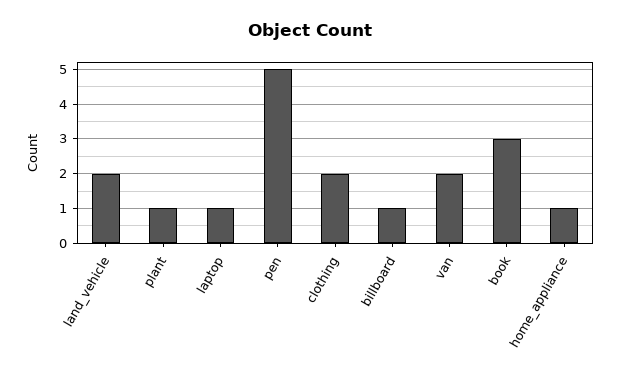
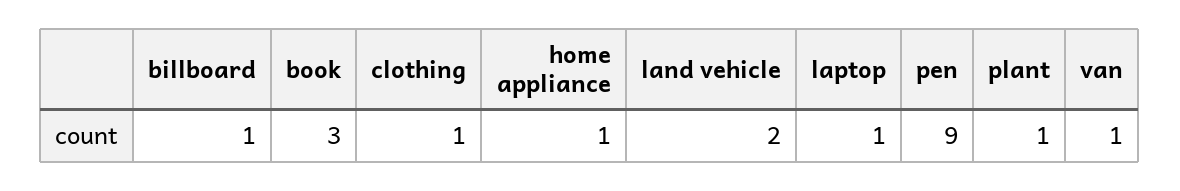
  {
    "land_vehicle": 2,
    "plant": 1,
    "laptop": 1,
-   "pen": 5,
+   "pen": 9,
-   "clothing": 2,
+   "clothing": 1,
    "billboard": 1,
-   "van": 2,
+   "van": 1,
    "book": 3,
    "home_appliance": 1
  }

